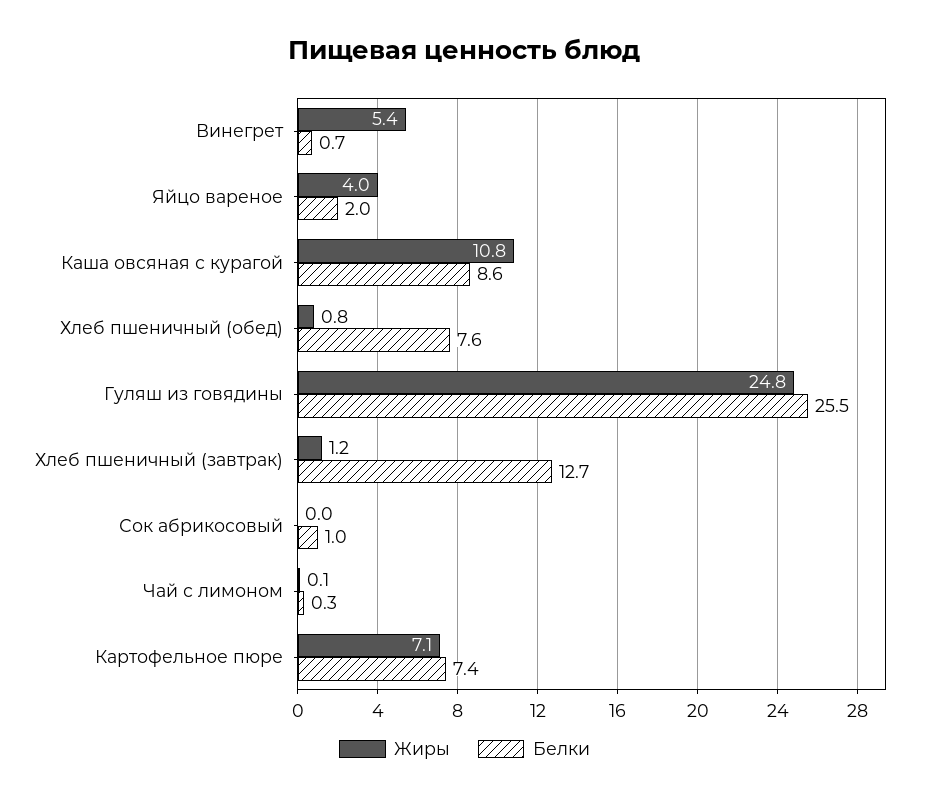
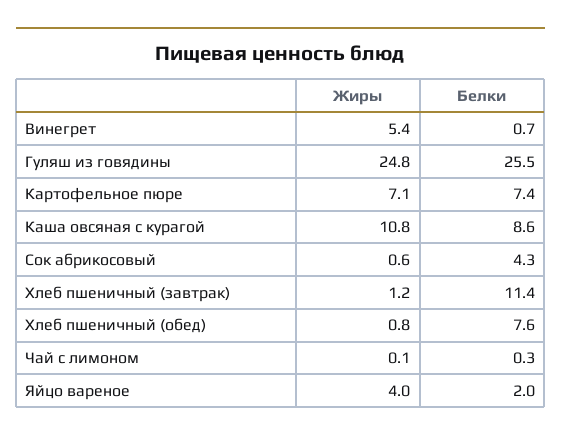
  {
    "Жиры": {
      "Винегрет": 5.4,
      "Яйцо вареное": 4,
      "Каша овсяная с курагой": 10.8,
      "Хлеб пшеничный (обед)": 0.8,
      "Гуляш из говядины": 24.8,
      "Хлеб пшеничный (завтрак)": 1.2,
-     "Сок абрикосовый": 0,
+     "Сок абрикосовый": 0.6,
      "Чай с лимоном": 0.1,
      "Картофельное пюре": 7.1
    },
    "Белки": {
      "Винегрет": 0.7,
      "Яйцо вареное": 2,
      "Каша овсяная с курагой": 8.6,
      "Хлеб пшеничный (обед)": 7.6,
      "Гуляш из говядины": 25.5,
-     "Хлеб пшеничный (завтрак)": 12.7,
+     "Хлеб пшеничный (завтрак)": 11.4,
-     "Сок абрикосовый": 1,
+     "Сок абрикосовый": 4.3,
      "Чай с лимоном": 0.3,
      "Картофельное пюре": 7.4
    }
  }

